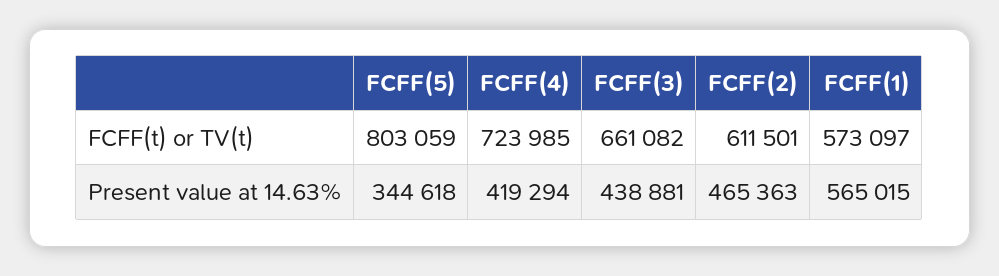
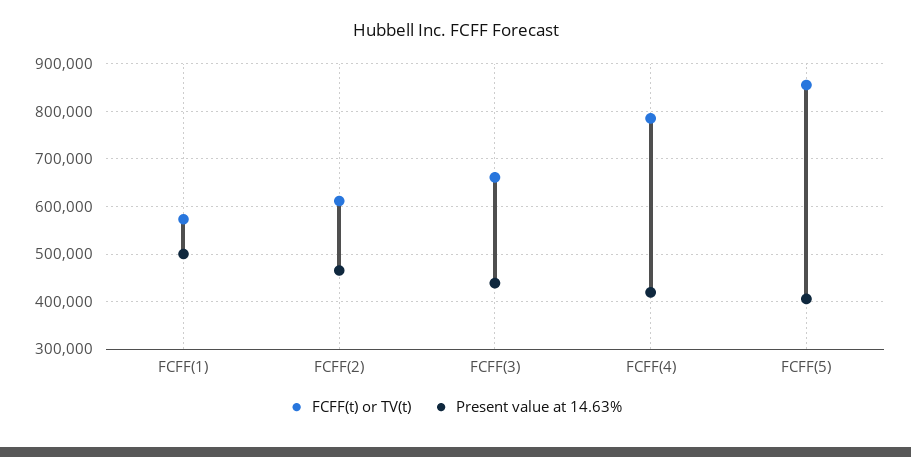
  {
    "FCFF(t) or TV(t)": {
-     "FCFF(5)": 803059,
+     "FCFF(5)": 860000,
-     "FCFF(4)": 723985,
+     "FCFF(4)": 780000,
      "FCFF(3)": 661082,
      "FCFF(2)": 611501,
      "FCFF(1)": 573097
    },
    "Present value at 14.63%": {
-     "FCFF(5)": 344618,
+     "FCFF(5)": 400000,
      "FCFF(4)": 419294,
      "FCFF(3)": 438881,
      "FCFF(2)": 465363,
-     "FCFF(1)": 565015
+     "FCFF(1)": 500000
    }
  }

